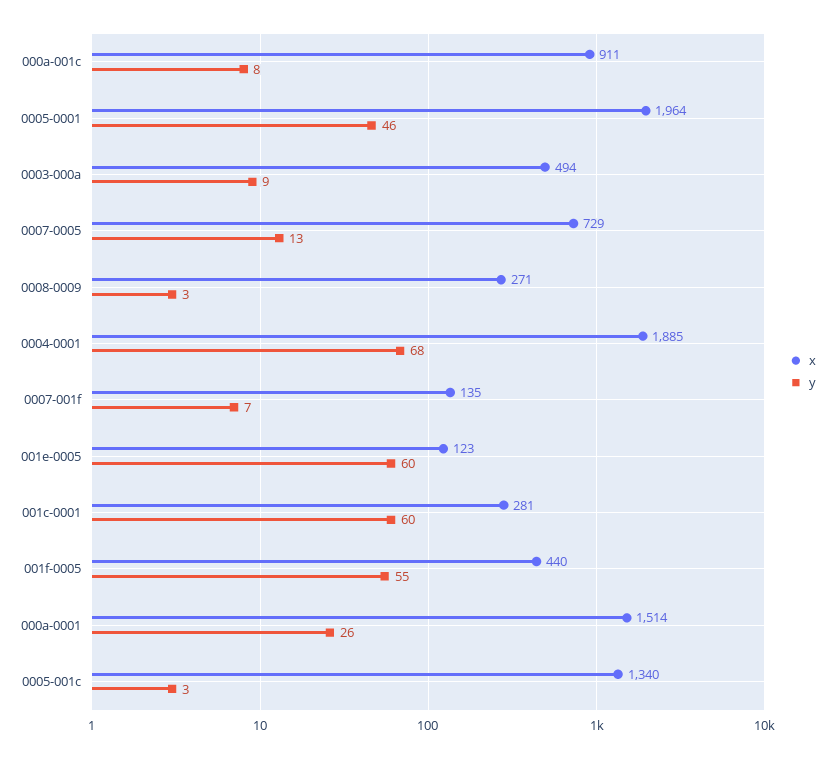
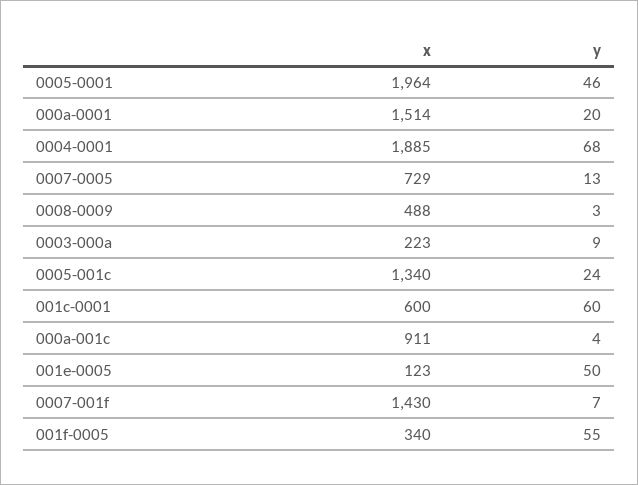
  {
    "x": {
      "000a-001c": 911,
      "0005-0001": 1964,
-     "0003-000a": 494,
+     "0003-000a": 223,
      "0007-0005": 729,
-     "0008-0009": 271,
+     "0008-0009": 488,
      "0004-0001": 1885,
-     "0007-001f": 135,
+     "0007-001f": 1430,
      "001e-0005": 123,
-     "001c-0001": 281,
+     "001c-0001": 600,
-     "001f-0005": 440,
+     "001f-0005": 340,
      "000a-0001": 1514,
      "0005-001c": 1340
    },
    "y": {
-     "000a-001c": 8,
+     "000a-001c": 4,
      "0005-0001": 46,
      "0003-000a": 9,
      "0007-0005": 13,
      "0008-0009": 3,
      "0004-0001": 68,
      "0007-001f": 7,
-     "001e-0005": 60,
+     "001e-0005": 50,
      "001c-0001": 60,
      "001f-0005": 55,
-     "000a-0001": 26,
+     "000a-0001": 20,
-     "0005-001c": 3
+     "0005-001c": 24
    }
  }

